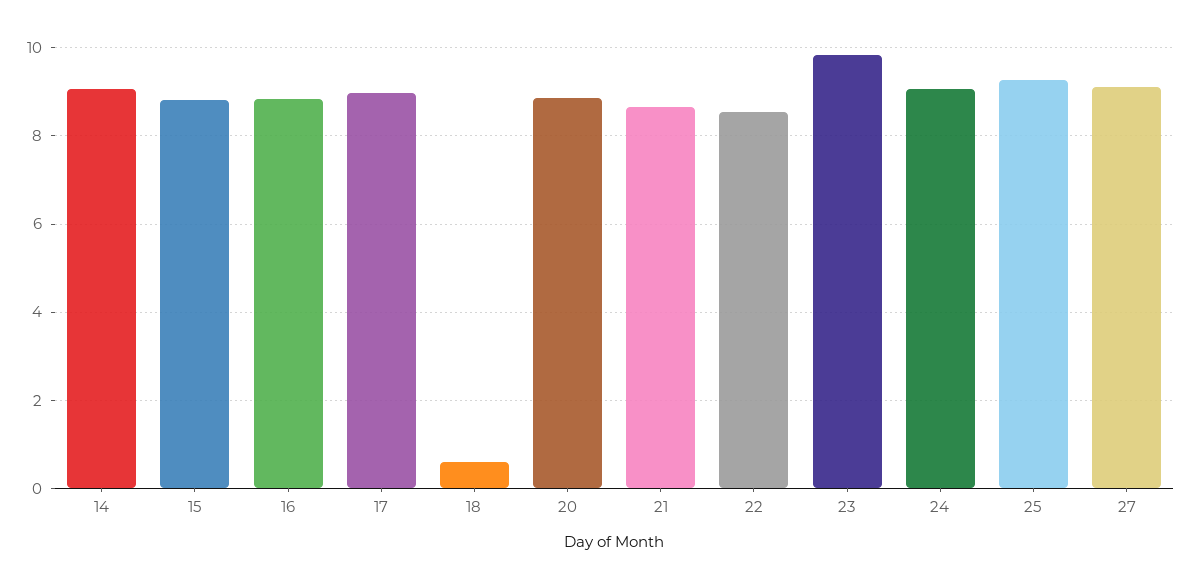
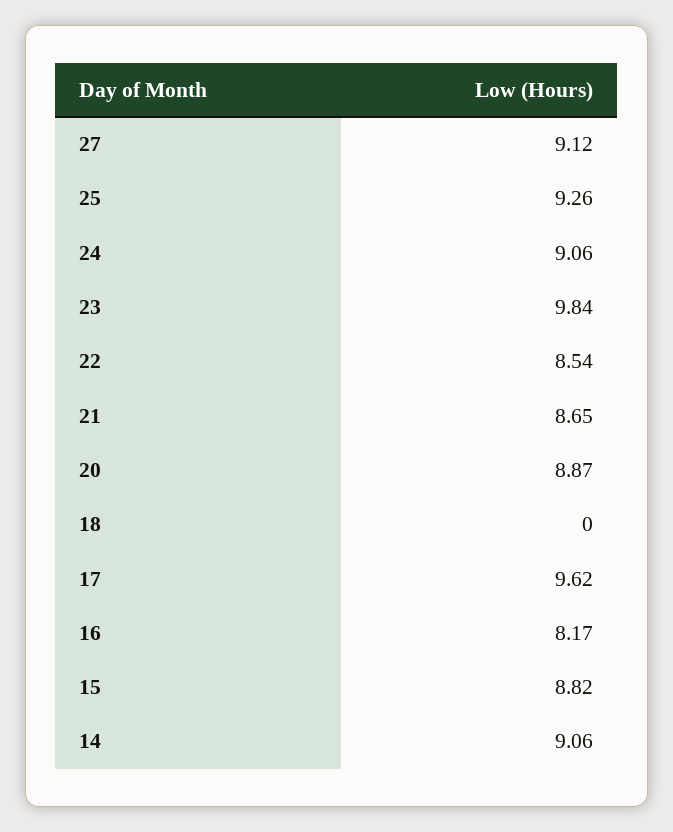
  {
    "14": 9.06,
    "15": 8.82,
-   "16": 8.8,
+   "16": 8.17,
-   "17": 9,
+   "17": 9.62,
-   "18": 0.6,
+   "18": 0,
    "20": 8.87,
    "21": 8.65,
    "22": 8.54,
    "23": 9.84,
    "24": 9.06,
    "25": 9.26,
    "27": 9.12
  }

